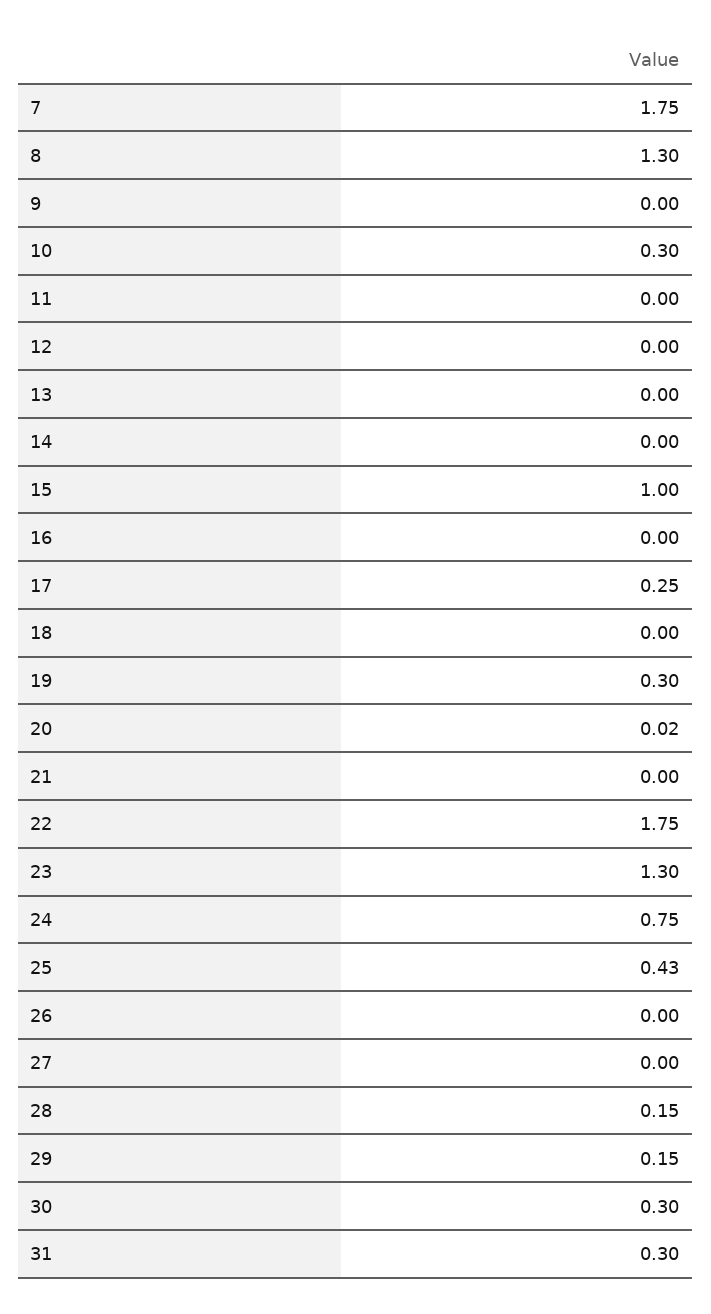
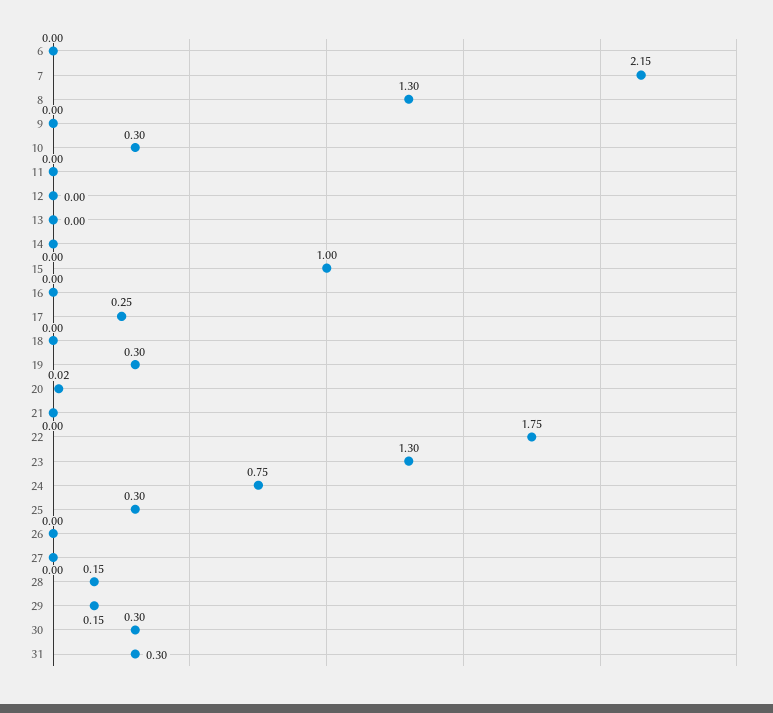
  {
-   "7": 1.75,
+   "7": 2.15,
    "8": 1.3,
    "9": 0,
    "10": 0.3,
    "11": 0,
    "12": 0,
    "13": 0,
    "14": 0,
    "15": 1,
    "16": 0,
    "17": 0.25,
    "18": 0,
    "19": 0.3,
    "20": 0.02,
    "21": 0,
    "22": 1.75,
    "23": 1.3,
    "24": 0.75,
-   "25": 0.43,
+   "25": 0.3,
    "26": 0,
    "27": 0,
    "28": 0.15,
    "29": 0.15,
    "30": 0.3,
-   "31": 0.3
+   "31": 0.3,
+   "6": 0
  }

